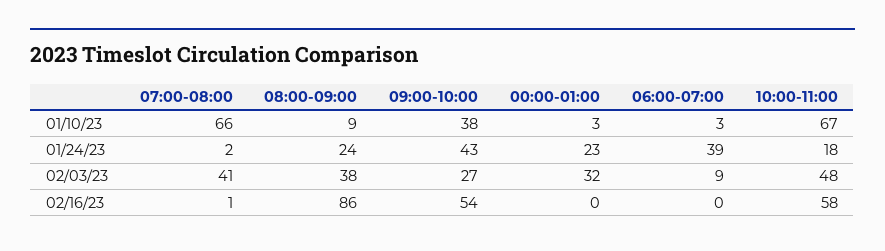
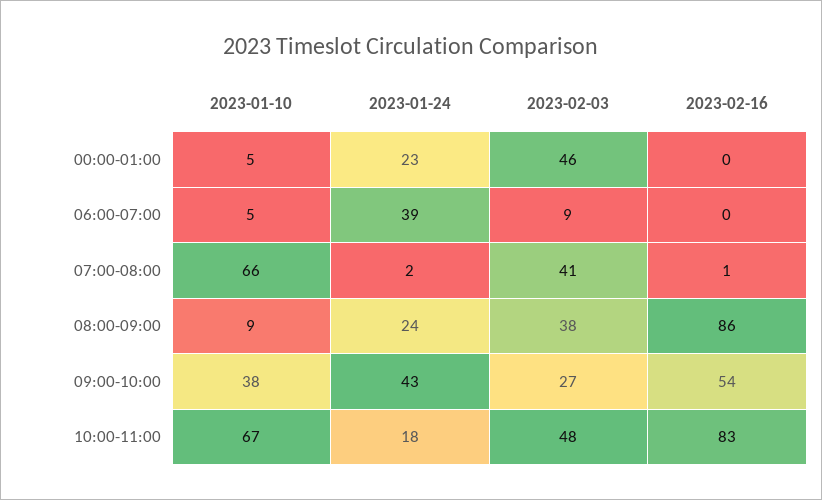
  {
    "07:00-08:00": {
      "01/10/23": 66,
      "01/24/23": 2,
      "02/03/23": 41,
      "02/16/23": 1
    },
    "08:00-09:00": {
      "01/10/23": 9,
      "01/24/23": 24,
      "02/03/23": 38,
      "02/16/23": 86
    },
    "09:00-10:00": {
      "01/10/23": 38,
      "01/24/23": 43,
      "02/03/23": 27,
      "02/16/23": 54
    },
    "00:00-01:00": {
-     "01/10/23": 3,
+     "01/10/23": 5,
      "01/24/23": 23,
-     "02/03/23": 32,
+     "02/03/23": 46,
      "02/16/23": 0
    },
    "06:00-07:00": {
-     "01/10/23": 3,
+     "01/10/23": 5,
      "01/24/23": 39,
      "02/03/23": 9,
      "02/16/23": 0
    },
    "10:00-11:00": {
      "01/10/23": 67,
      "01/24/23": 18,
      "02/03/23": 48,
-     "02/16/23": 58
+     "02/16/23": 83
    }
  }

